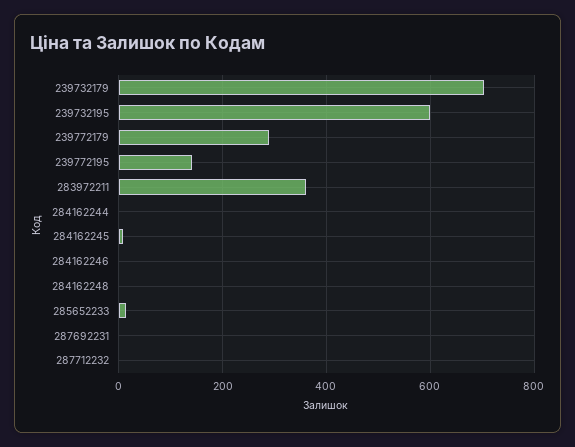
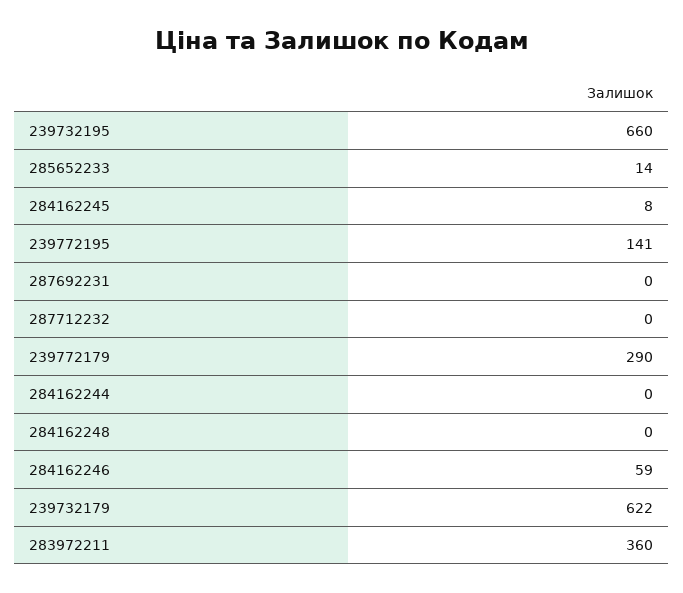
  {
-   "239732179": 700,
+   "239732179": 622,
-   "239732195": 600,
+   "239732195": 660,
    "239772179": 290,
    "239772195": 141,
    "283972211": 360,
    "284162244": 0,
    "284162245": 8,
-   "284162246": 0,
+   "284162246": 59,
    "284162248": 0,
    "285652233": 14,
    "287692231": 0,
    "287712232": 0
  }

